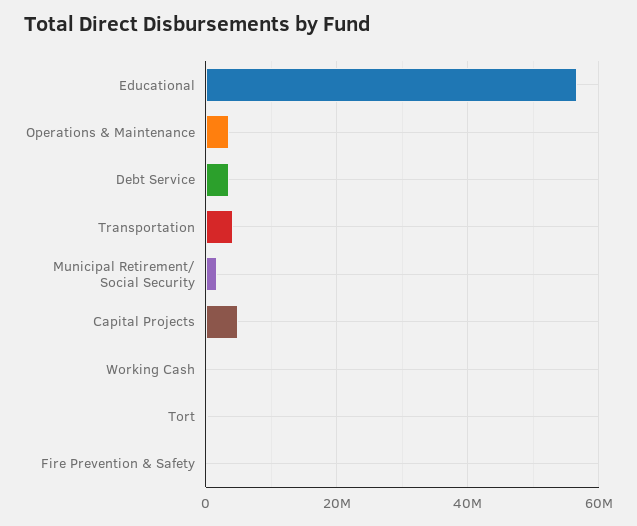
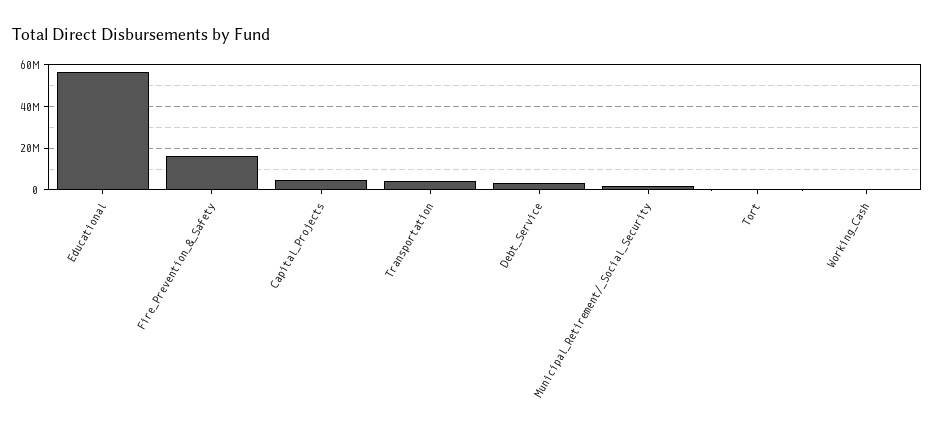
  {
    "Educational": 56000000,
-   "Operations & Maintenance": 4000000,
    "Debt Service": 4000000,
    "Transportation": 4000000,
    "Municipal Retirement/ Social Security": 2000000,
    "Capital Projects": 6000000,
    "Working Cash": 0,
    "Tort": 0,
-   "Fire Prevention & Safety": 0
+   "Fire Prevention & Safety": 15000000
  }

